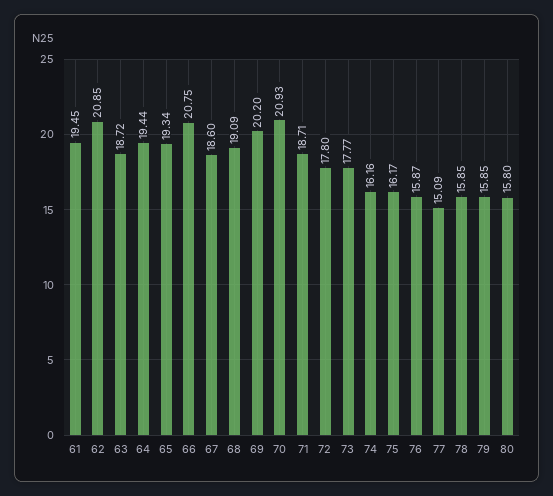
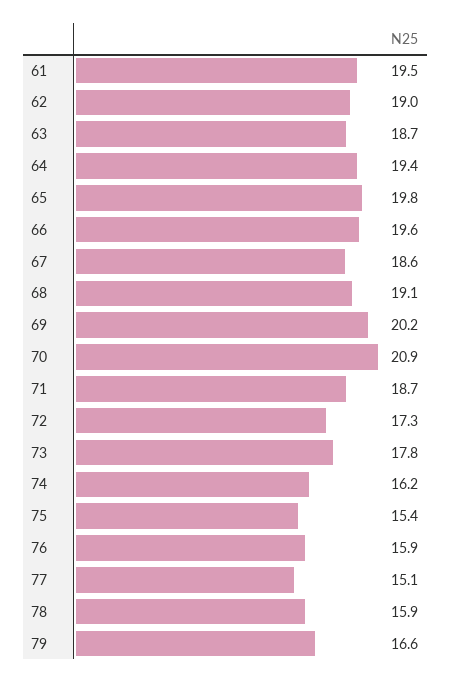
  {
    "61": 19.45,
-   "62": 20.85,
+   "62": 19,
    "63": 18.72,
    "64": 19.44,
-   "65": 19.34,
+   "65": 19.8,
-   "66": 20.75,
+   "66": 19.6,
    "67": 18.6,
    "68": 19.09,
    "69": 20.2,
    "70": 20.93,
    "71": 18.71,
-   "72": 17.8,
+   "72": 17.3,
    "73": 17.77,
    "74": 16.16,
-   "75": 16.17,
+   "75": 15.4,
    "76": 15.87,
    "77": 15.09,
    "78": 15.85,
-   "79": 15.85,
+   "79": 16.6
-   "80": 15.8
  }

